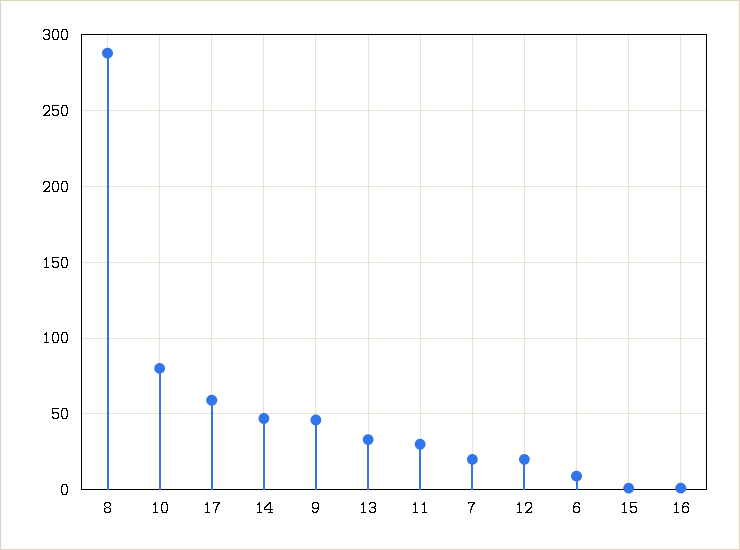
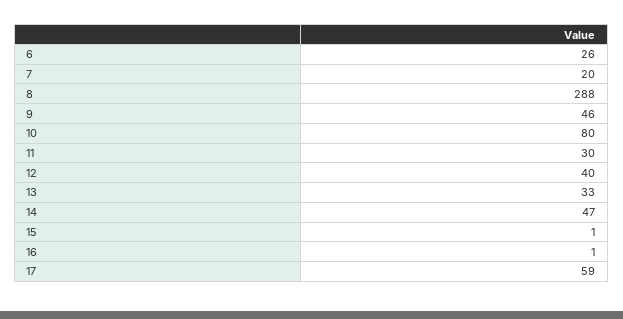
  {
    "8": 288,
    "10": 80,
    "17": 59,
    "14": 47,
    "9": 46,
    "13": 33,
    "11": 30,
    "7": 20,
-   "12": 20,
+   "12": 40,
-   "6": 10,
+   "6": 26,
    "15": 1,
    "16": 1
  }

